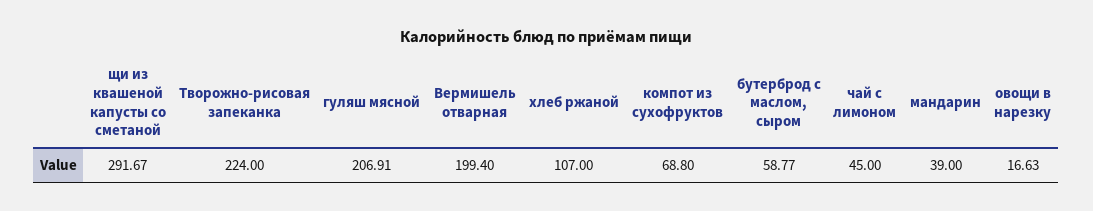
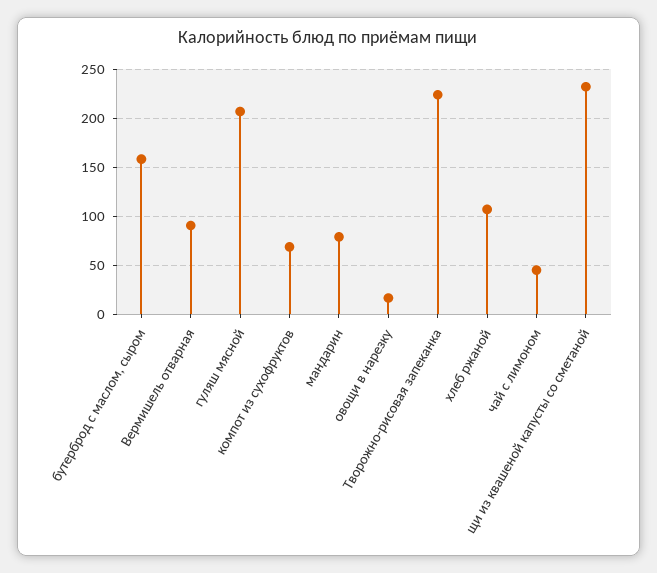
  {
-   "щи из квашеной капусты со сметаной": 291.67,
+   "щи из квашеной капусты со сметаной": 230,
    "Творожно-рисовая запеканка": 224,
    "гуляш мясной": 206.91,
-   "Вермишель отварная": 199.4,
+   "Вермишель отварная": 90,
    "хлеб ржаной": 107,
    "компот из сухофруктов": 68.8,
-   "бутерброд с маслом, сыром": 58.77,
+   "бутерброд с маслом, сыром": 160,
    "чай с лимоном": 45,
-   "мандарин": 39,
+   "мандарин": 80,
    "овощи в нарезку": 16.63
  }

